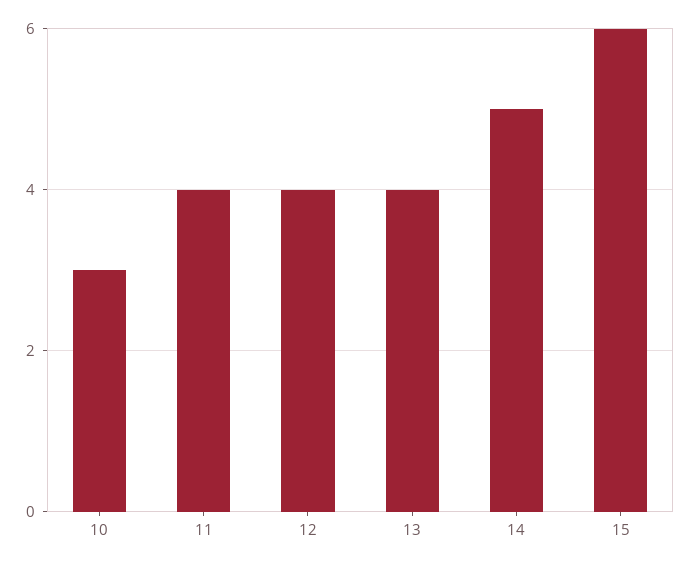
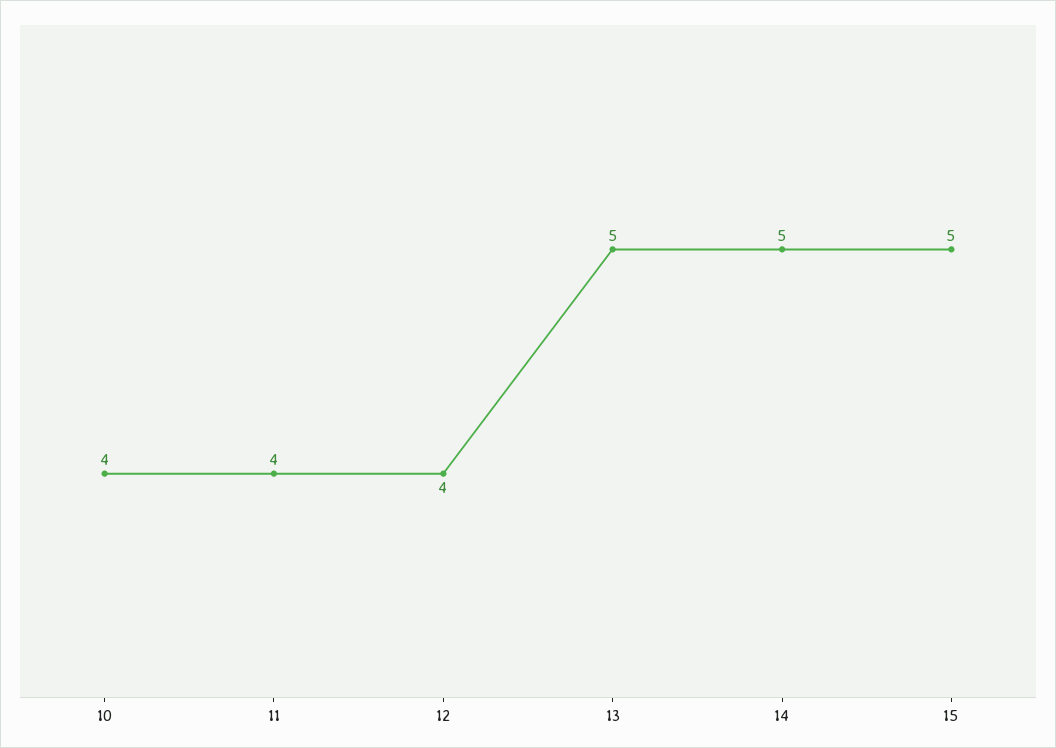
  {
-   "10": 3,
+   "10": 4,
    "11": 4,
    "12": 4,
-   "13": 4,
+   "13": 5,
    "14": 5,
-   "15": 6
+   "15": 5
  }

